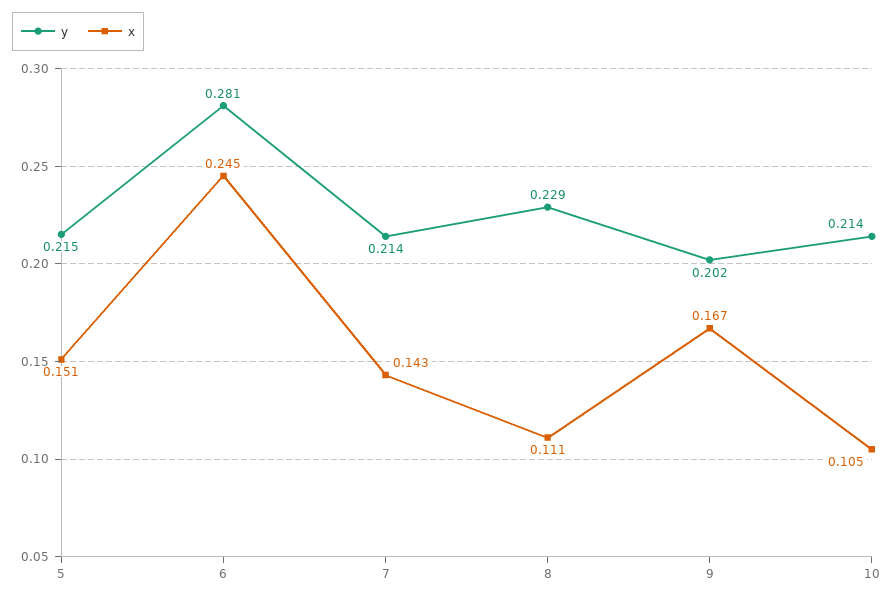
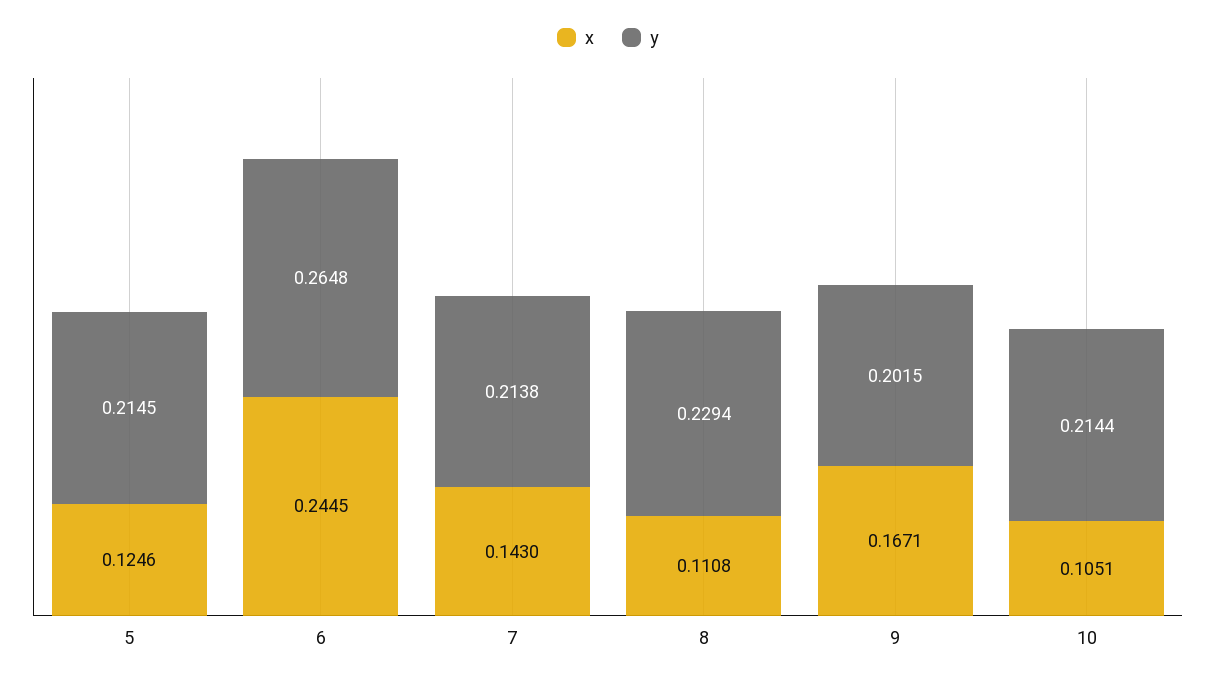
  {
    "y": {
      "5": 0.2145,
-     "6": 0.281,
+     "6": 0.2648,
      "7": 0.2138,
      "8": 0.2294,
      "9": 0.2015,
      "10": 0.2144
    },
    "x": {
-     "5": 0.151,
+     "5": 0.1246,
      "6": 0.2445,
      "7": 0.143,
      "8": 0.1108,
      "9": 0.1671,
      "10": 0.1051
    }
  }

